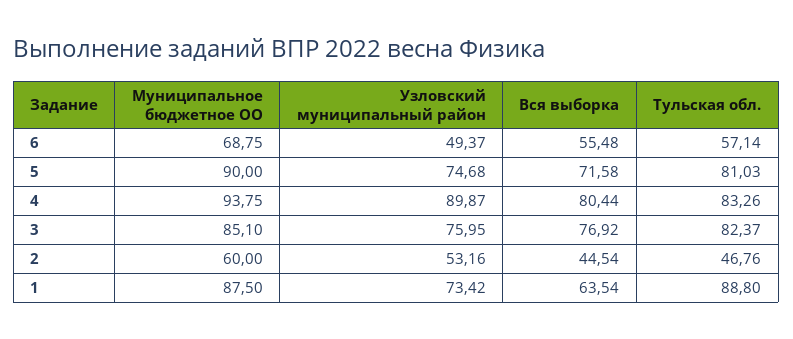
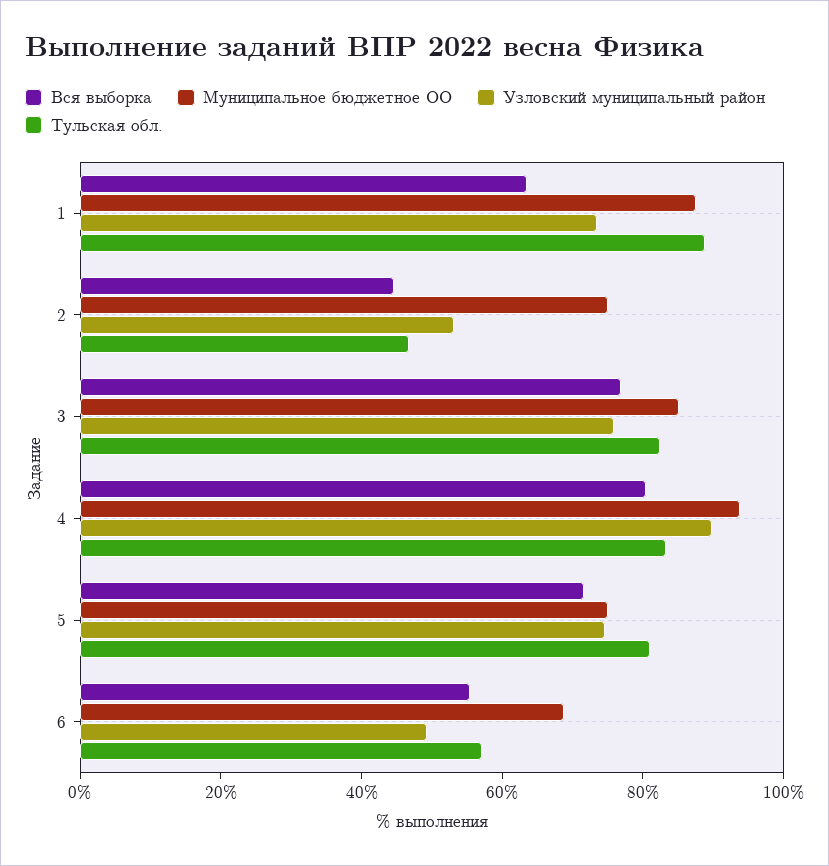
  {
    "Муниципальное бюджетное ОО": {
      "6": 68.75,
-     "5": 90,
+     "5": 75,
      "4": 93.75,
      "3": 85.1,
-     "2": 60,
+     "2": 75,
      "1": 87.5
    },
    "Узловский муниципальный район": {
      "6": 49.37,
      "5": 74.68,
      "4": 89.87,
      "3": 75.95,
      "2": 53.16,
      "1": 73.42
    },
    "Вся выборка": {
      "6": 55.48,
      "5": 71.58,
      "4": 80.44,
      "3": 76.92,
      "2": 44.54,
      "1": 63.54
    },
    "Тульская обл.": {
      "6": 57.14,
      "5": 81.03,
      "4": 83.26,
      "3": 82.37,
      "2": 46.76,
      "1": 88.8
    }
  }

